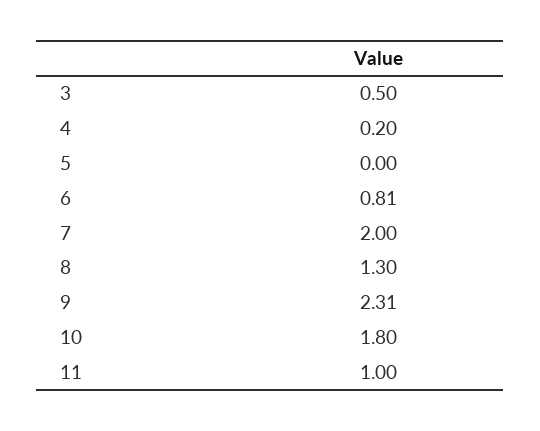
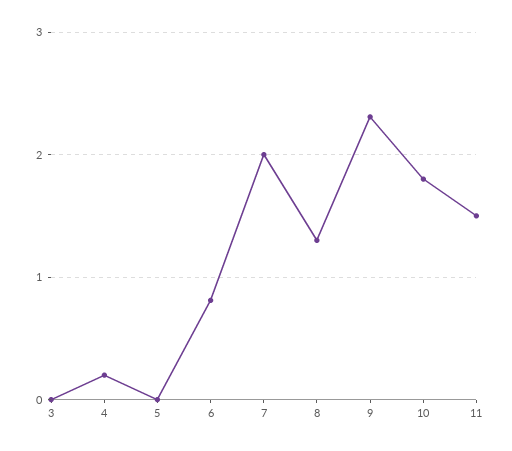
  {
-   "3": 0.5,
+   "3": 0,
    "4": 0.2,
    "5": 0,
    "6": 0.81,
    "7": 2,
    "8": 1.3,
    "9": 2.31,
    "10": 1.8,
-   "11": 1
+   "11": 1.5
  }

